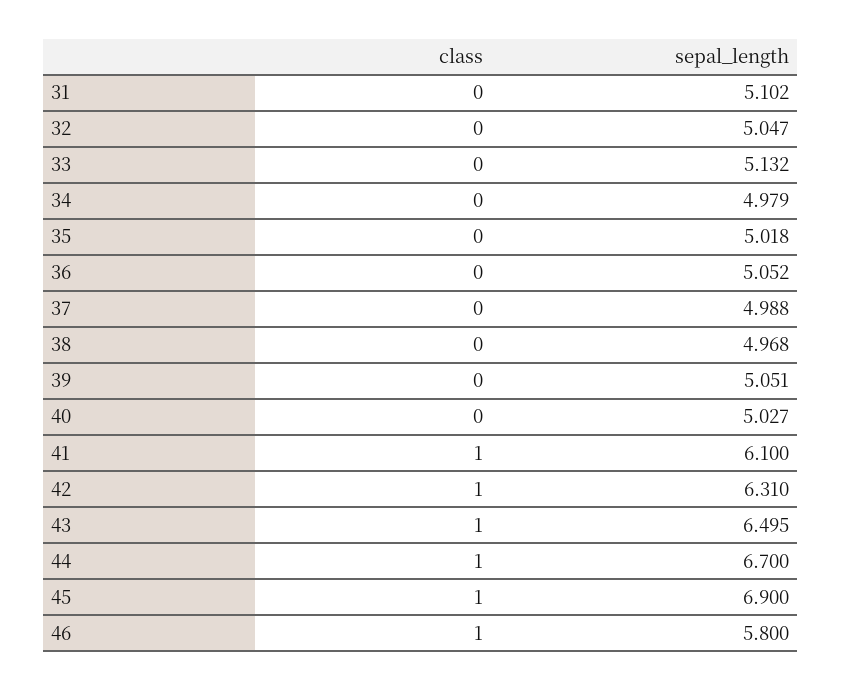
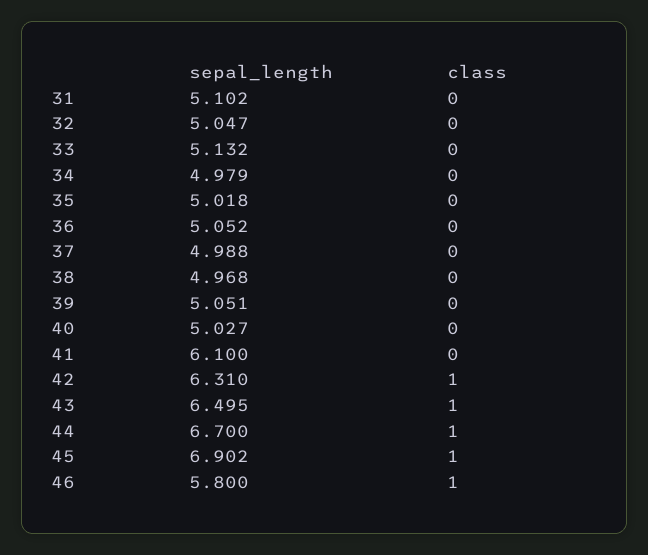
  {
    "class": {
      "31": 0,
      "32": 0,
      "33": 0,
      "34": 0,
      "35": 0,
      "36": 0,
      "37": 0,
      "38": 0,
      "39": 0,
      "40": 0,
-     "41": 1,
+     "41": 0,
      "42": 1,
      "43": 1,
      "44": 1,
      "45": 1,
      "46": 1
    },
    "sepal_length": {
      "31": 5.102,
      "32": 5.047,
      "33": 5.132,
      "34": 4.979,
      "35": 5.018,
      "36": 5.052,
      "37": 4.988,
      "38": 4.968,
      "39": 5.051,
      "40": 5.027,
      "41": 6.1,
      "42": 6.31,
      "43": 6.495,
      "44": 6.7,
-     "45": 6.9,
+     "45": 6.902,
      "46": 5.8
    }
  }

